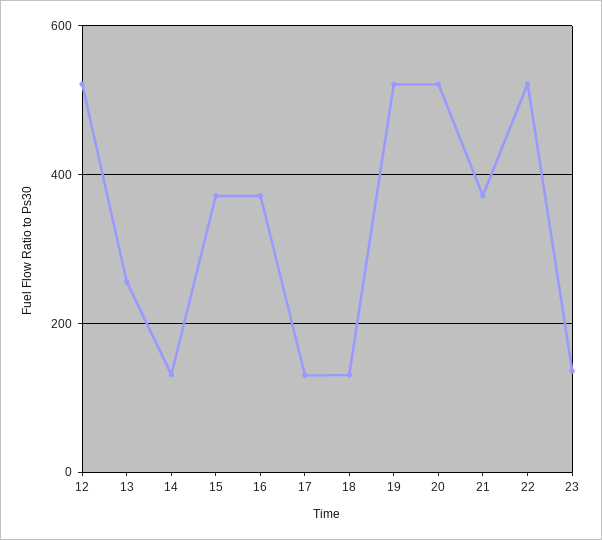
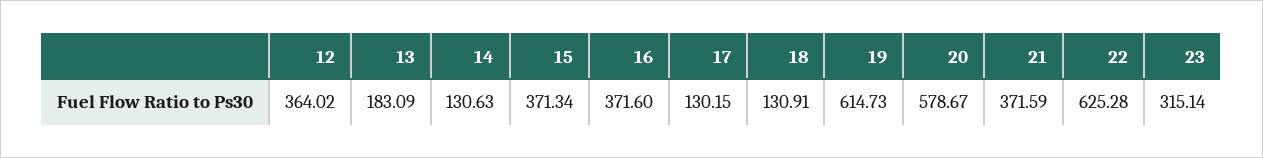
  {
-   "12": 520,
+   "12": 364.02,
-   "13": 260,
+   "13": 183.09,
    "14": 130.63,
    "15": 371.34,
    "16": 371.6,
    "17": 130.15,
    "18": 130.91,
-   "19": 520,
+   "19": 614.73,
-   "20": 520,
+   "20": 578.67,
    "21": 371.59,
-   "22": 520,
+   "22": 625.28,
-   "23": 140
+   "23": 315.14
  }

